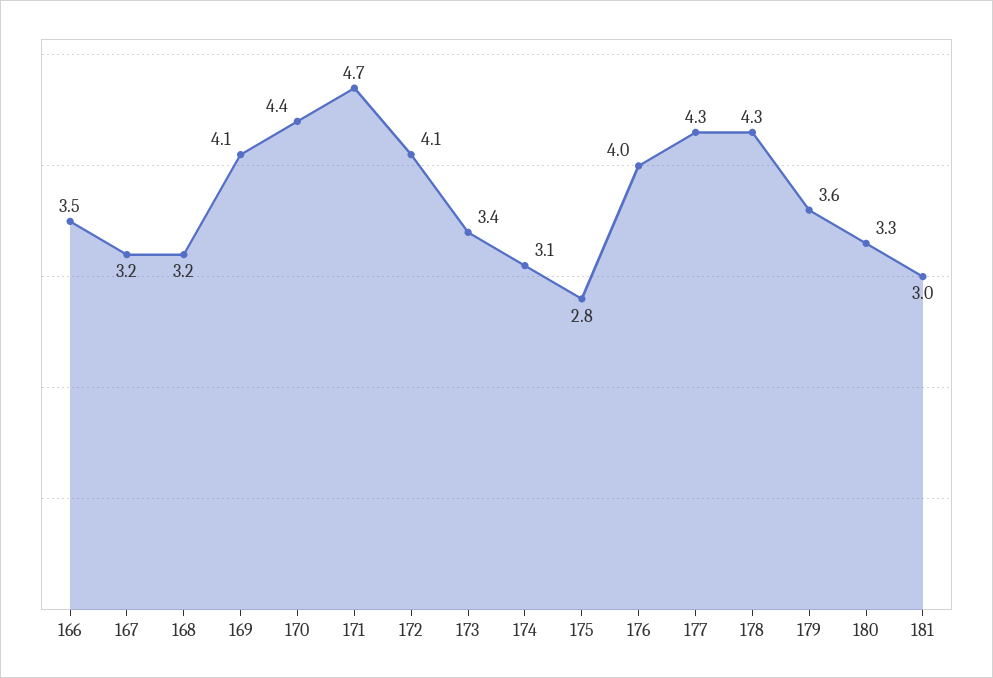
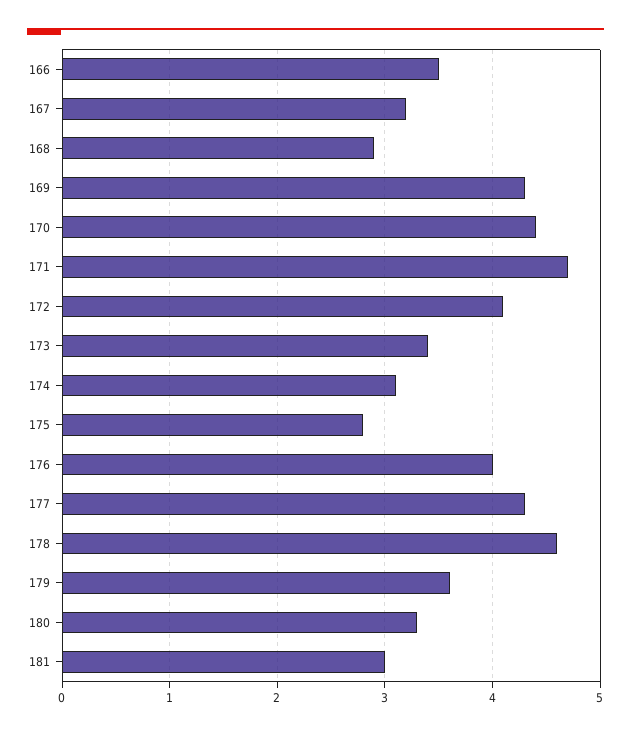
  {
    "166": 3.5,
    "167": 3.2,
-   "168": 3.2,
+   "168": 2.9,
-   "169": 4.1,
+   "169": 4.3,
    "170": 4.4,
    "171": 4.7,
    "172": 4.1,
    "173": 3.4,
    "174": 3.1,
    "175": 2.8,
    "176": 4,
    "177": 4.3,
-   "178": 4.3,
+   "178": 4.6,
    "179": 3.6,
    "180": 3.3,
    "181": 3
  }

